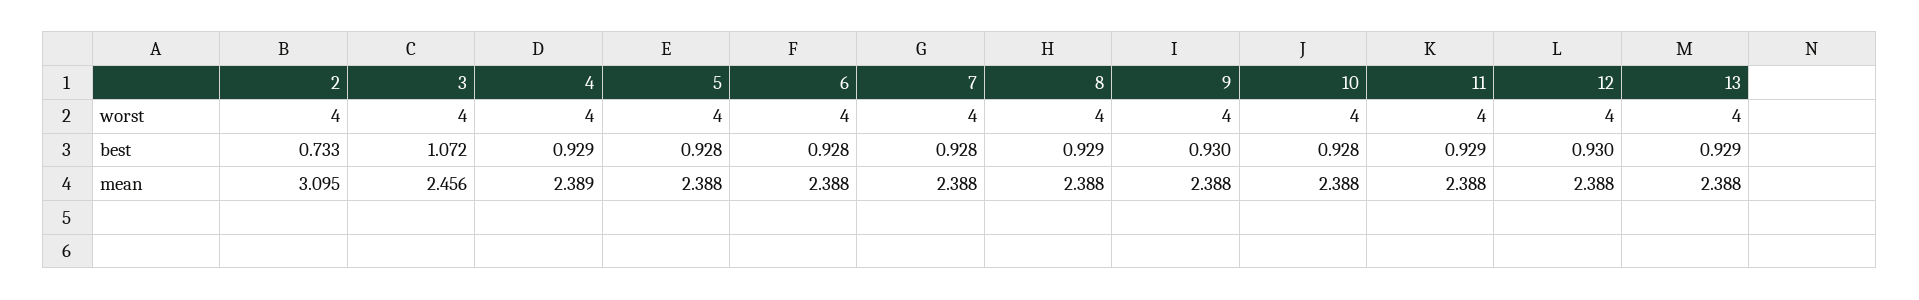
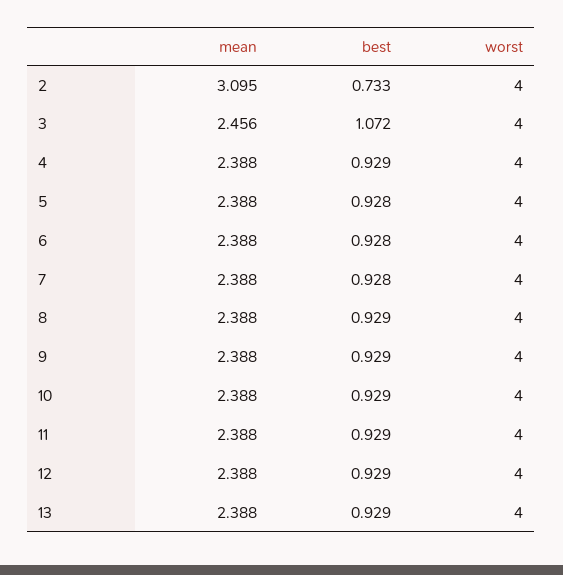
  {
    "2": {
      "worst": 4,
      "best": 0.733,
      "mean": 3.095
    },
    "3": {
      "worst": 4,
      "best": 1.072,
      "mean": 2.456
    },
    "4": {
      "worst": 4,
      "best": 0.929,
-     "mean": 2.389
+     "mean": 2.388
    },
    "5": {
      "worst": 4,
      "best": 0.928,
      "mean": 2.388
    },
    "6": {
      "worst": 4,
      "best": 0.928,
      "mean": 2.388
    },
    "7": {
      "worst": 4,
      "best": 0.928,
      "mean": 2.388
    },
    "8": {
      "worst": 4,
      "best": 0.929,
      "mean": 2.388
    },
    "9": {
      "worst": 4,
-     "best": 0.93,
+     "best": 0.929,
      "mean": 2.388
    },
    "10": {
      "worst": 4,
-     "best": 0.928,
+     "best": 0.929,
      "mean": 2.388
    },
    "11": {
      "worst": 4,
      "best": 0.929,
      "mean": 2.388
    },
    "12": {
      "worst": 4,
-     "best": 0.93,
+     "best": 0.929,
      "mean": 2.388
    },
    "13": {
      "worst": 4,
      "best": 0.929,
      "mean": 2.388
    }
  }

